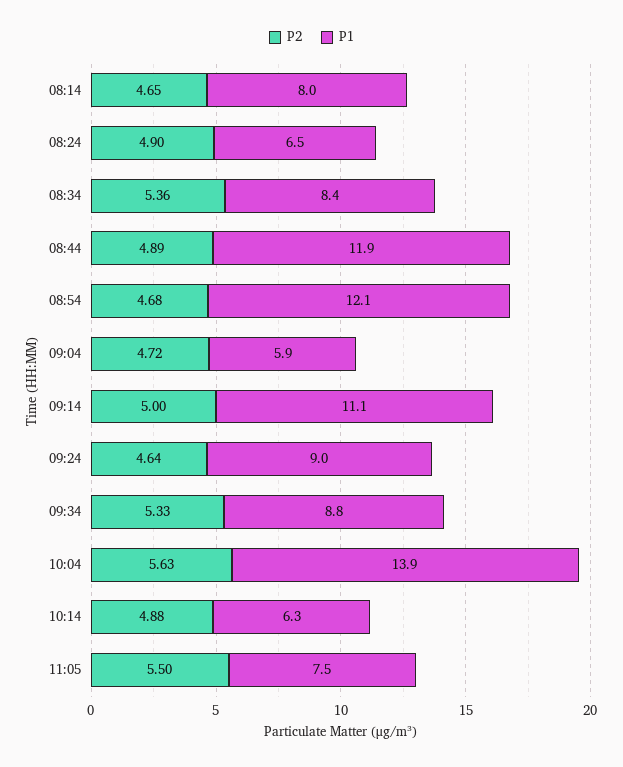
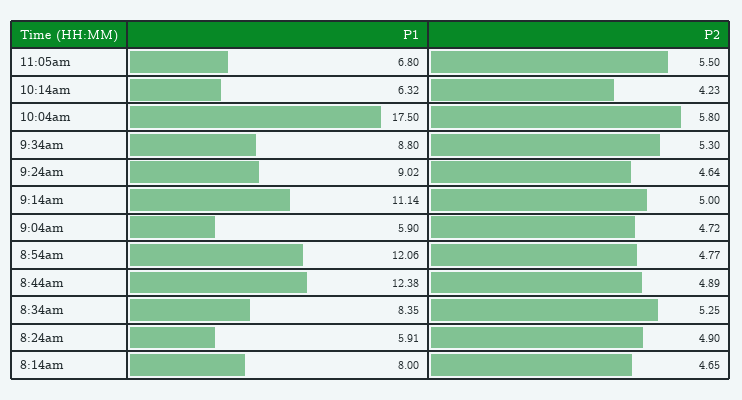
  {
    "P2": {
      "08:14": 4.65,
      "08:24": 4.9,
-     "08:34": 5.36,
+     "08:34": 5.25,
      "08:44": 4.89,
-     "08:54": 4.68,
+     "08:54": 4.77,
      "09:04": 4.72,
      "09:14": 5,
      "09:24": 4.64,
-     "09:34": 5.33,
+     "09:34": 5.3,
-     "10:04": 5.63,
+     "10:04": 5.8,
-     "10:14": 4.88,
+     "10:14": 4.23,
      "11:05": 5.5
    },
    "P1": {
      "08:14": 8,
-     "08:24": 6.5,
+     "08:24": 5.91,
      "08:34": 8.35,
-     "08:44": 11.9,
+     "08:44": 12.38,
      "08:54": 12.06,
      "09:04": 5.9,
      "09:14": 11.14,
      "09:24": 9.02,
      "09:34": 8.8,
-     "10:04": 13.9,
+     "10:04": 17.5,
      "10:14": 6.32,
-     "11:05": 7.5
+     "11:05": 6.8
    }
  }

